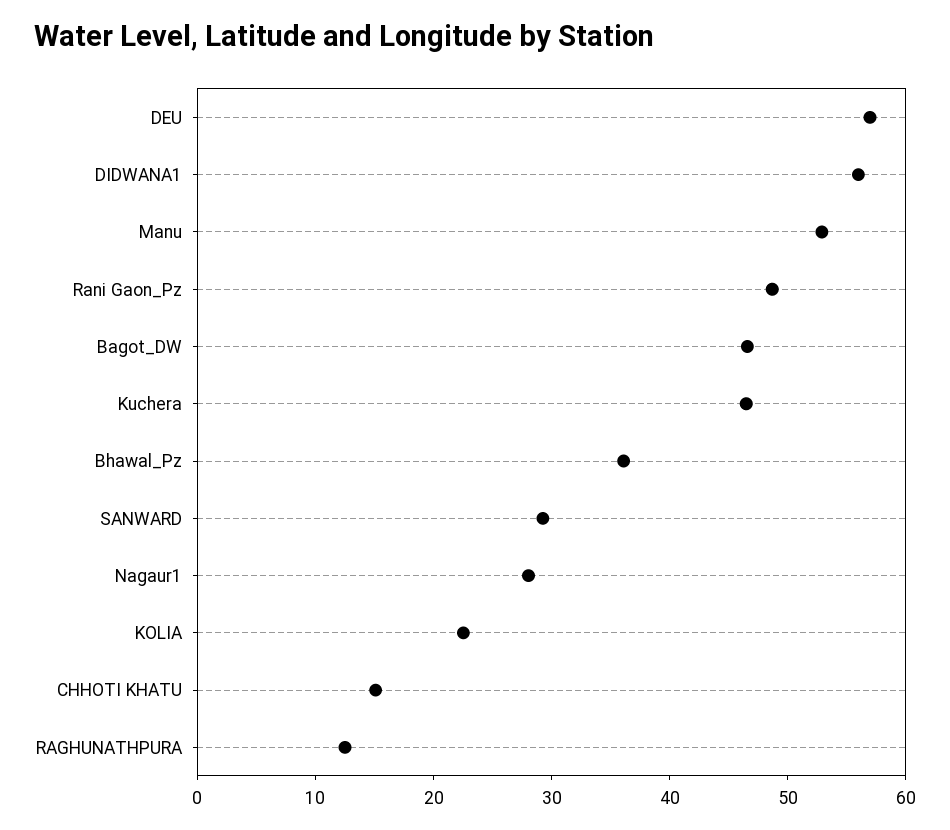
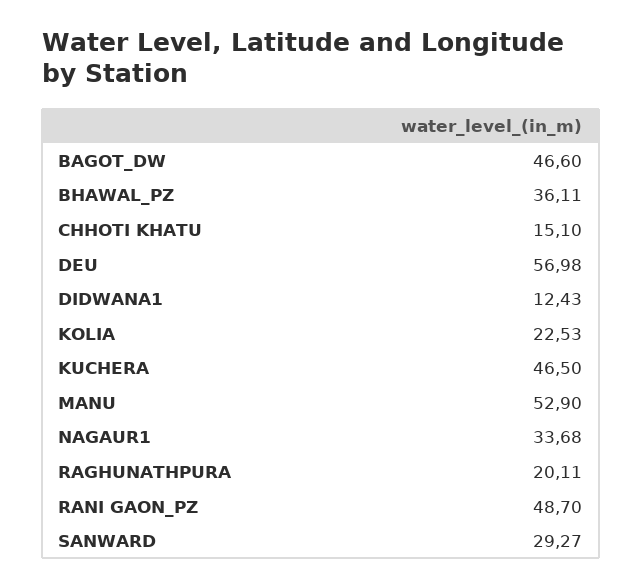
  {
    "DEU": 56.98,
-   "DIDWANA1": 56,
+   "DIDWANA1": 12.43,
    "Manu": 52.9,
    "Rani Gaon_Pz": 48.7,
    "Bagot_DW": 46.6,
    "Kuchera": 46.5,
    "Bhawal_Pz": 36.11,
    "SANWARD": 29.27,
-   "Nagaur1": 28,
+   "Nagaur1": 33.68,
    "KOLIA": 22.53,
    "CHHOTI KHATU": 15.1,
-   "RAGHUNATHPURA": 12
+   "RAGHUNATHPURA": 20.11
  }

